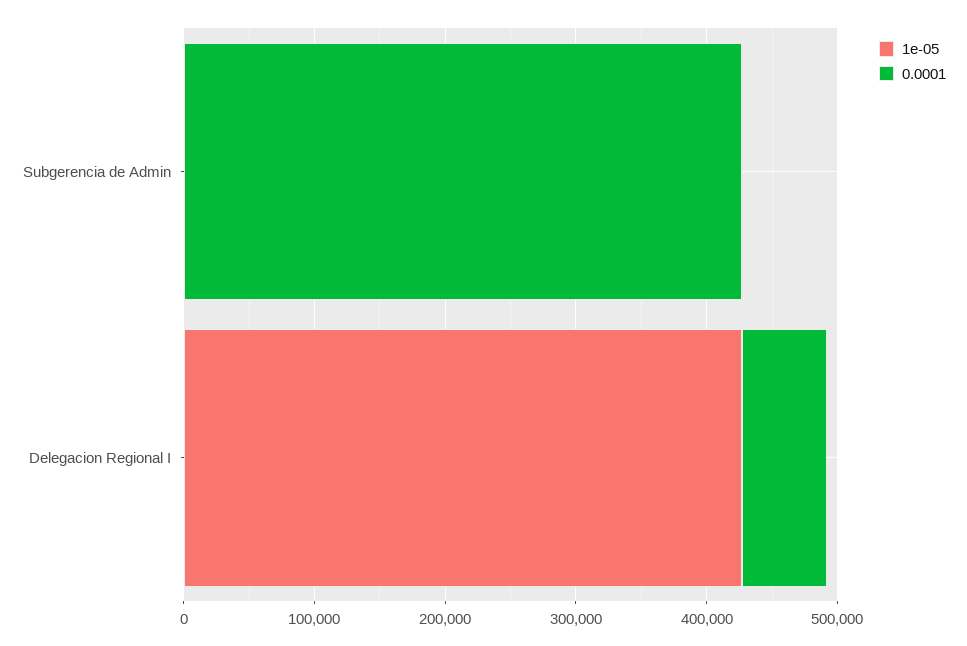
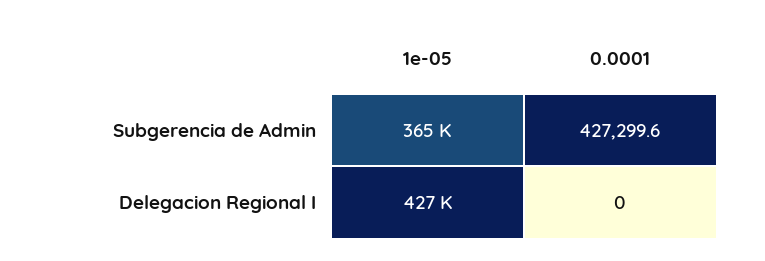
  {
    "1e-05": {
-     "Subgerencia de Admin": 0,
+     "Subgerencia de Admin": 365000,
      "Delegacion Regional I": 427000
    },
    "0.0001": {
      "Subgerencia de Admin": 427299.6,
-     "Delegacion Regional I": 60000
+     "Delegacion Regional I": 0
    }
  }

